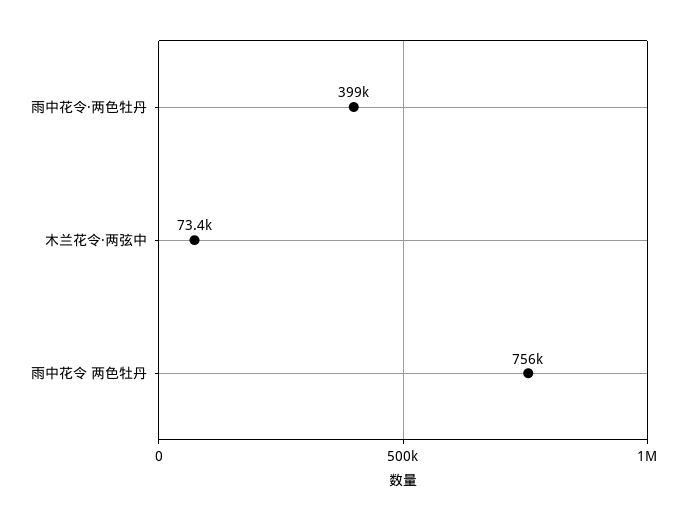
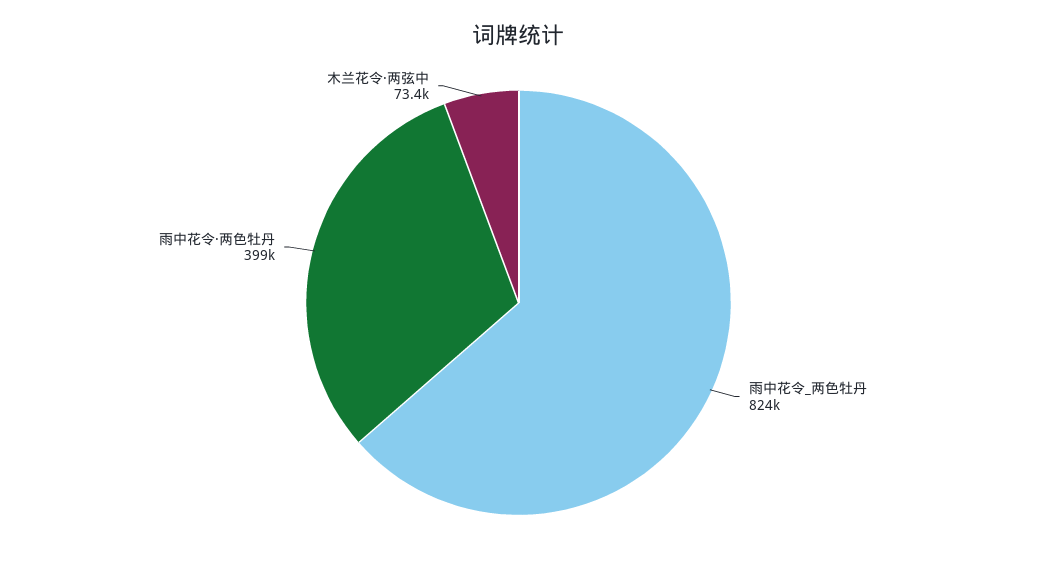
  {
    "雨中花令·两色牡丹": 399000,
    "木兰花令·两弦中": 73400,
-   "雨中花令 两色牡丹": 756000
+   "雨中花令 两色牡丹": 824000
  }

